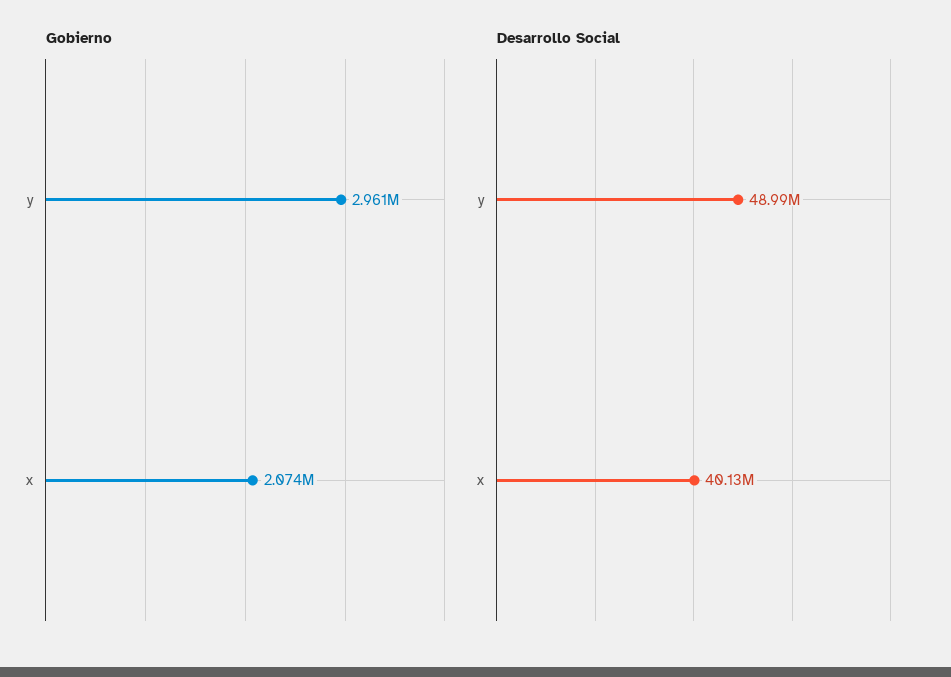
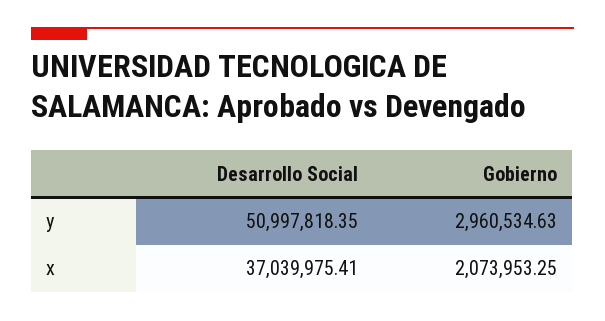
  {
    "Gobierno": {
      "y": 2960534.63,
      "x": 2073953.25
    },
    "Desarrollo Social": {
-     "y": 48990000,
+     "y": 50997818.35,
-     "x": 40130000
+     "x": 37039975.41
    }
  }

